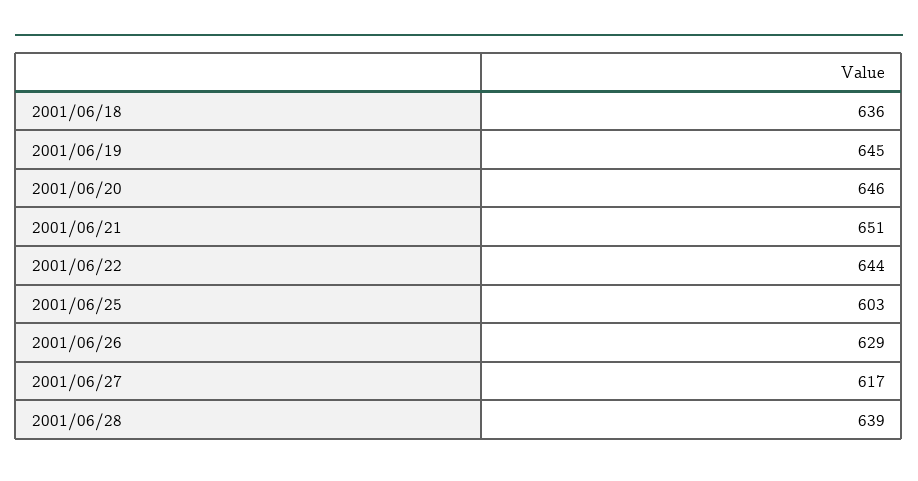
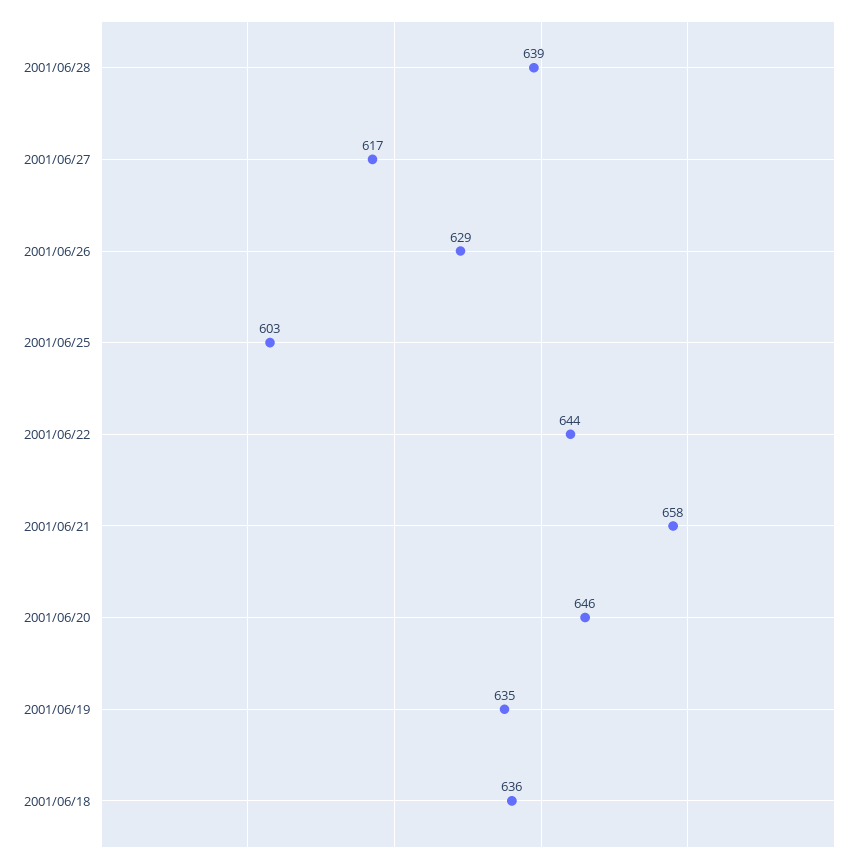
  {
    "2001/06/18": 636,
-   "2001/06/19": 645,
+   "2001/06/19": 635,
    "2001/06/20": 646,
-   "2001/06/21": 651,
+   "2001/06/21": 658,
    "2001/06/22": 644,
    "2001/06/25": 603,
    "2001/06/26": 629,
    "2001/06/27": 617,
    "2001/06/28": 639
  }

